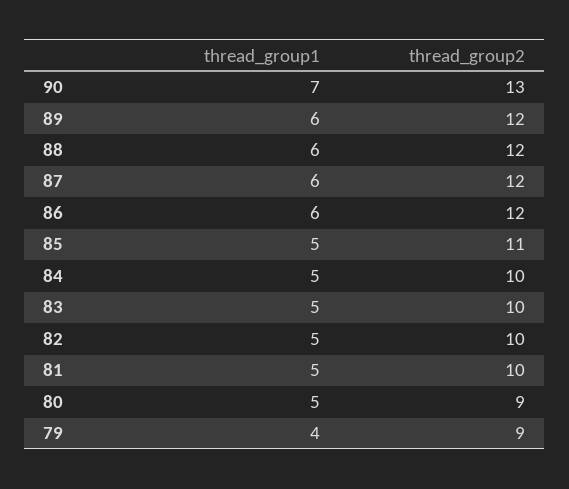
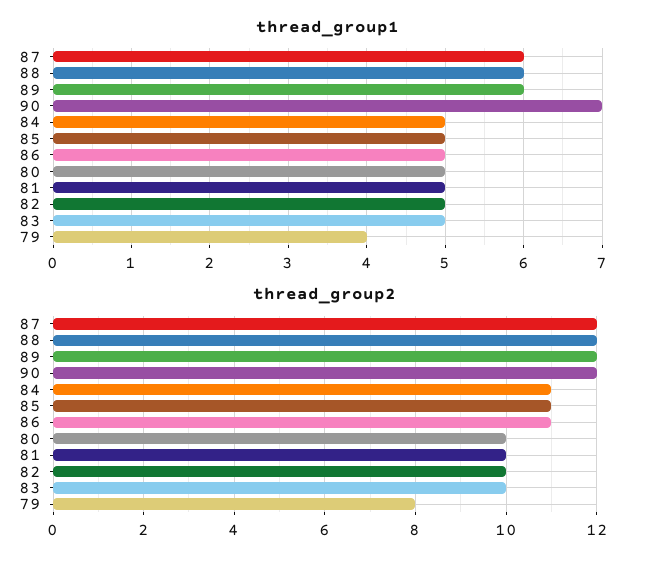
  {
    "thread_group1": {
      "90": 7,
      "89": 6,
      "88": 6,
      "87": 6,
-     "86": 6,
+     "86": 5,
      "85": 5,
      "84": 5,
      "83": 5,
      "82": 5,
      "81": 5,
      "80": 5,
      "79": 4
    },
    "thread_group2": {
-     "90": 13,
+     "90": 12,
      "89": 12,
      "88": 12,
      "87": 12,
-     "86": 12,
+     "86": 11,
      "85": 11,
-     "84": 10,
+     "84": 11,
      "83": 10,
      "82": 10,
      "81": 10,
-     "80": 9,
+     "80": 10,
-     "79": 9
+     "79": 8
    }
  }

